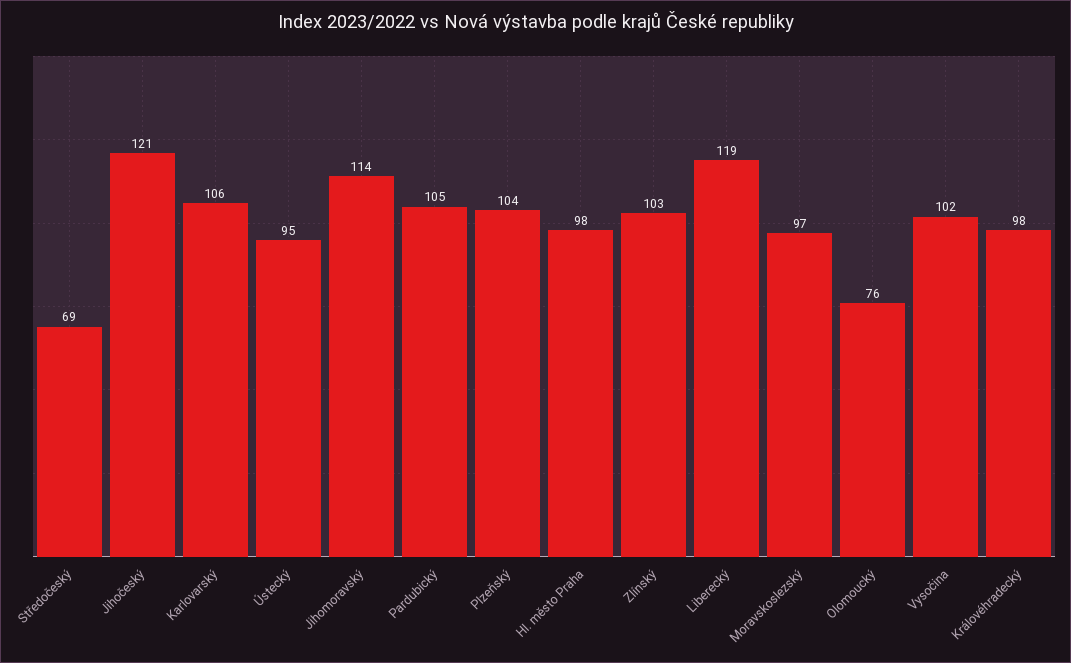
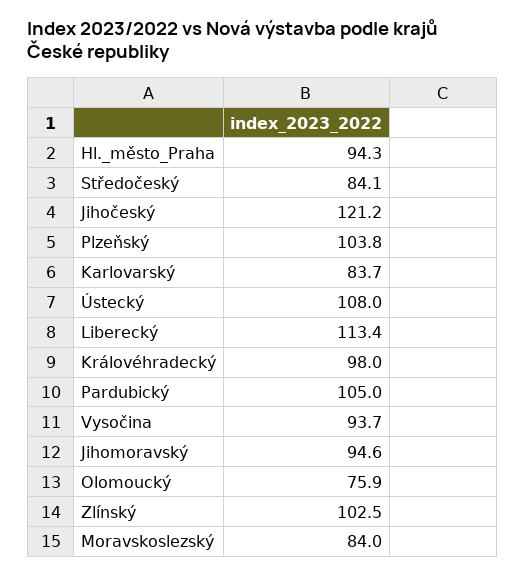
  {
-   "Středočeský": 69,
+   "Středočeský": 84.1,
    "Jihočeský": 121.2,
-   "Karlovarský": 106,
+   "Karlovarský": 83.7,
-   "Ústecký": 95,
+   "Ústecký": 108,
-   "Jihomoravský": 114,
+   "Jihomoravský": 94.6,
    "Pardubický": 105,
    "Plzeňský": 103.8,
-   "Hl. město Praha": 98,
+   "Hl. město Praha": 94.3,
    "Zlínský": 102.5,
-   "Liberecký": 119,
+   "Liberecký": 113.4,
-   "Moravskoslezský": 97,
+   "Moravskoslezský": 84,
    "Olomoucký": 75.9,
-   "Vysočina": 102,
+   "Vysočina": 93.7,
    "Královéhradecký": 98
  }

